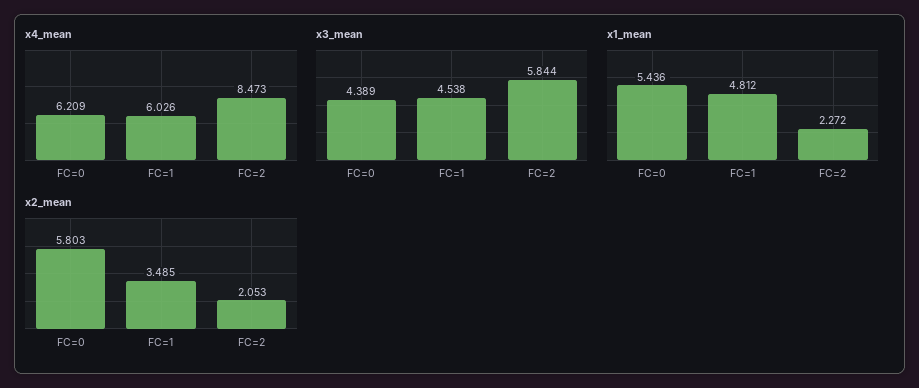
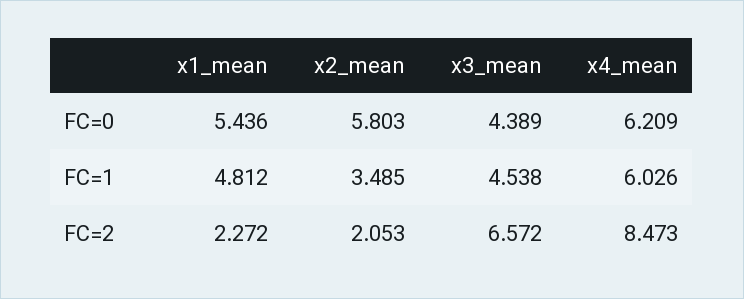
  {
    "x4_mean": {
      "FC=0": 6.209,
      "FC=1": 6.026,
      "FC=2": 8.473
    },
    "x3_mean": {
      "FC=0": 4.389,
      "FC=1": 4.538,
-     "FC=2": 5.844
+     "FC=2": 6.572
    },
    "x1_mean": {
      "FC=0": 5.436,
      "FC=1": 4.812,
      "FC=2": 2.272
    },
    "x2_mean": {
      "FC=0": 5.803,
      "FC=1": 3.485,
      "FC=2": 2.053
    }
  }

